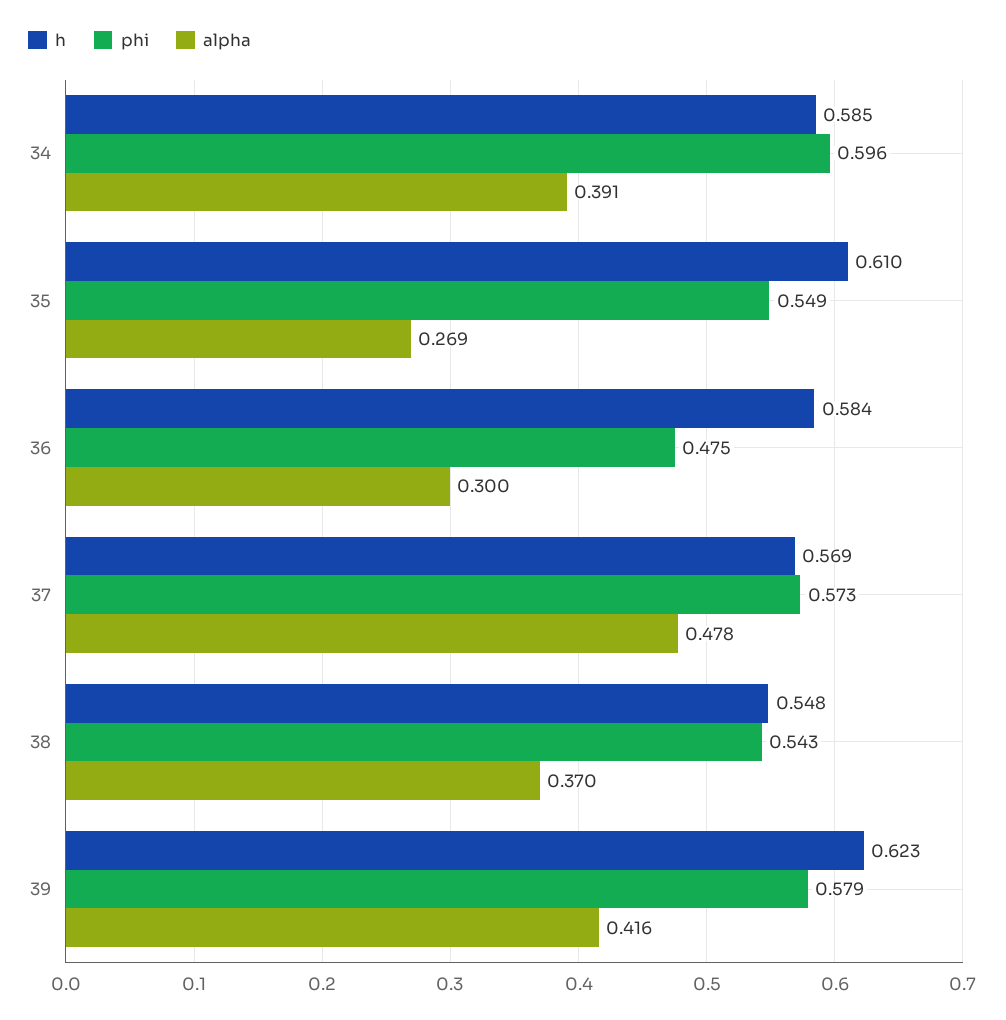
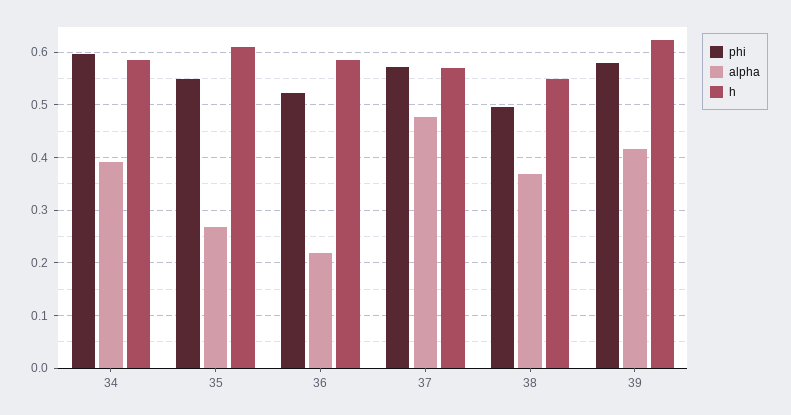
  {
    "h": {
      "34": 0.585,
      "35": 0.61,
      "36": 0.584,
      "37": 0.569,
      "38": 0.548,
      "39": 0.623
    },
    "phi": {
      "34": 0.596,
      "35": 0.549,
-     "36": 0.475,
+     "36": 0.52,
      "37": 0.573,
-     "38": 0.543,
+     "38": 0.5,
      "39": 0.579
    },
    "alpha": {
      "34": 0.391,
      "35": 0.269,
-     "36": 0.3,
+     "36": 0.22,
      "37": 0.478,
      "38": 0.37,
      "39": 0.416
    }
  }

